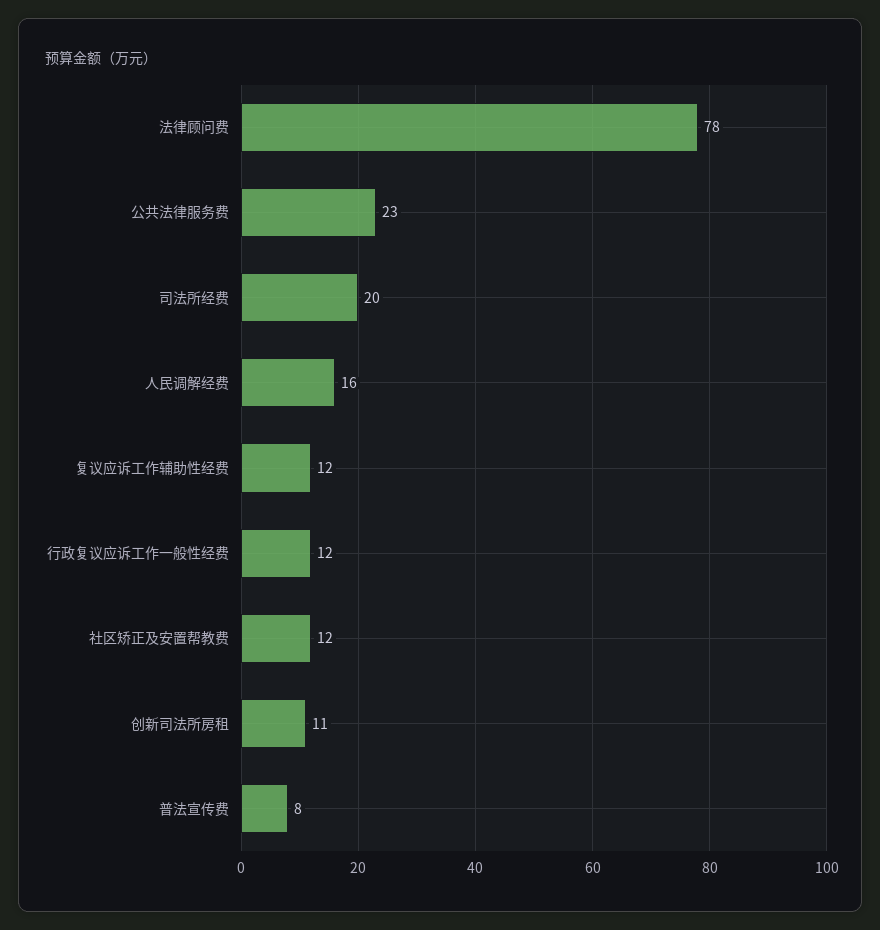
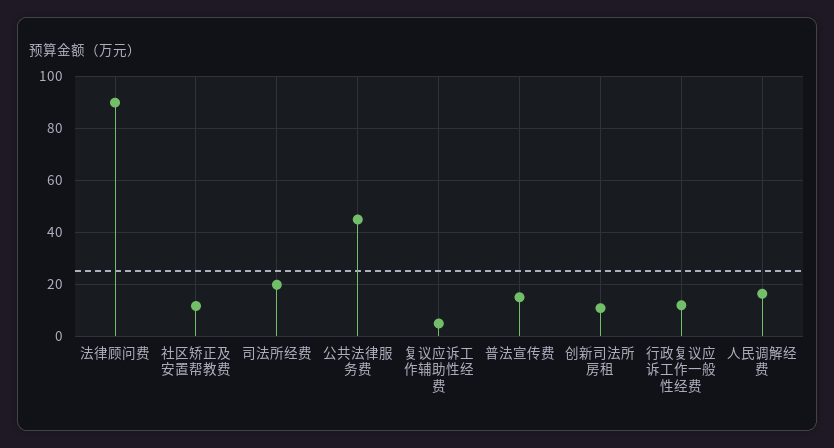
  {
-   "法律顾问费": 78,
+   "法律顾问费": 90,
-   "公共法律服务费": 23,
+   "公共法律服务费": 45,
    "司法所经费": 20,
    "人民调解经费": 16,
-   "复议应诉工作辅助性经费": 12,
+   "复议应诉工作辅助性经费": 5,
    "行政复议应诉工作一般性经费": 12,
    "社区矫正及安置帮教费": 12,
    "创新司法所房租": 11,
-   "普法宣传费": 8
+   "普法宣传费": 15
  }

